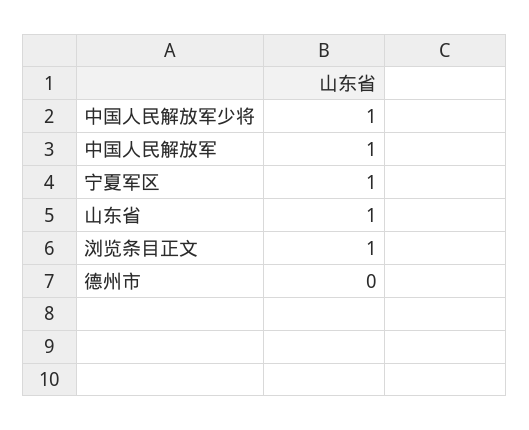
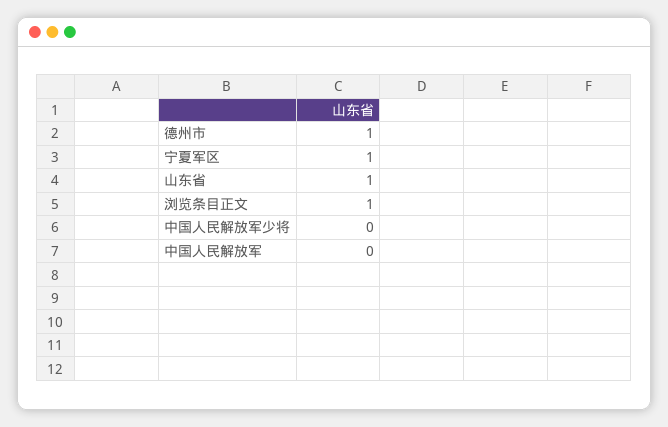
  {
-   "中国人民解放军少将": 1,
+   "中国人民解放军少将": 0,
-   "中国人民解放军": 1,
+   "中国人民解放军": 0,
    "宁夏军区": 1,
    "山东省": 1,
    "浏览条目正文": 1,
-   "德州市": 0
+   "德州市": 1
  }

